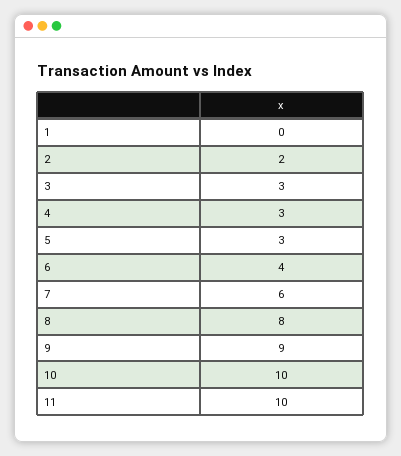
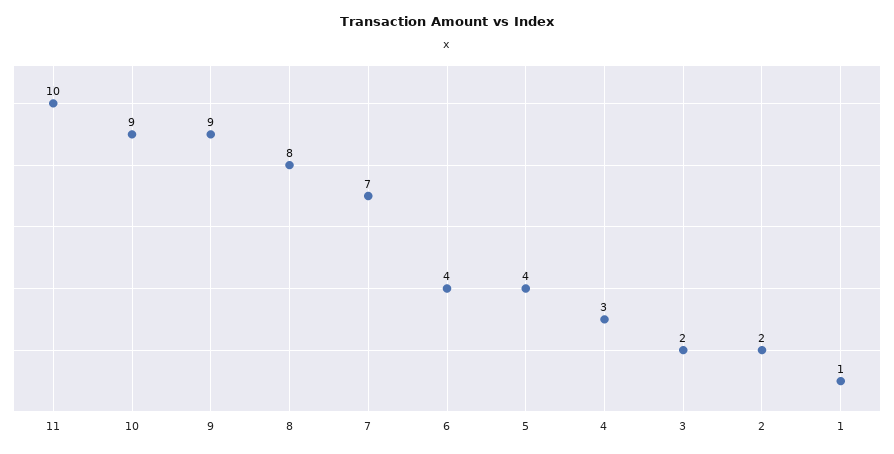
  {
-   "1": 0,
+   "1": 1,
    "2": 2,
-   "3": 3,
+   "3": 2,
    "4": 3,
-   "5": 3,
+   "5": 4,
    "6": 4,
-   "7": 6,
+   "7": 7,
    "8": 8,
    "9": 9,
-   "10": 10,
+   "10": 9,
    "11": 10
  }

